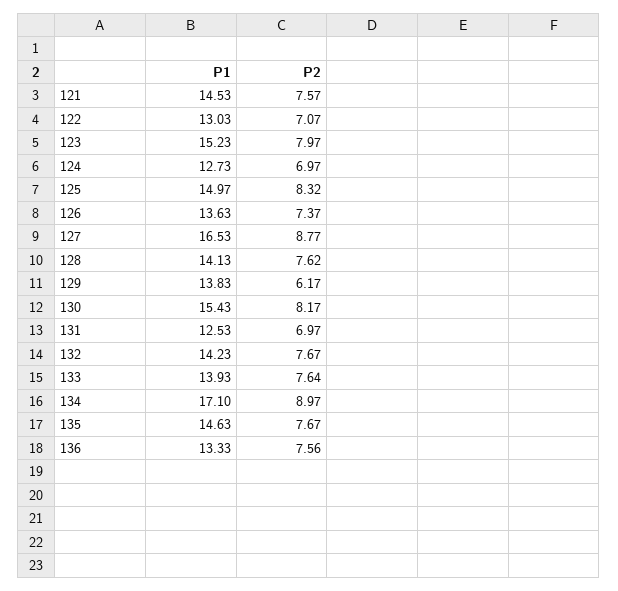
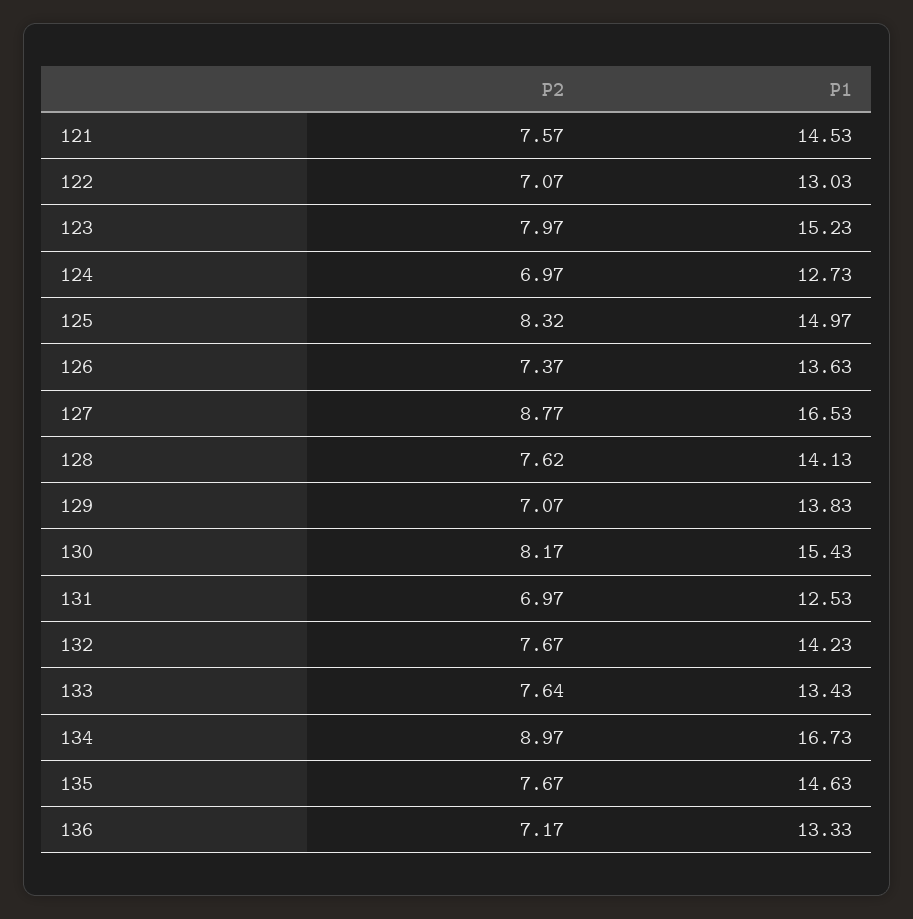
  {
    "P1": {
      "121": 14.53,
      "122": 13.03,
      "123": 15.23,
      "124": 12.73,
      "125": 14.97,
      "126": 13.63,
      "127": 16.53,
      "128": 14.13,
      "129": 13.83,
      "130": 15.43,
      "131": 12.53,
      "132": 14.23,
-     "133": 13.93,
+     "133": 13.43,
-     "134": 17.1,
+     "134": 16.73,
      "135": 14.63,
      "136": 13.33
    },
    "P2": {
      "121": 7.57,
      "122": 7.07,
      "123": 7.97,
      "124": 6.97,
      "125": 8.32,
      "126": 7.37,
      "127": 8.77,
      "128": 7.62,
-     "129": 6.17,
+     "129": 7.07,
      "130": 8.17,
      "131": 6.97,
      "132": 7.67,
      "133": 7.64,
      "134": 8.97,
      "135": 7.67,
-     "136": 7.56
+     "136": 7.17
    }
  }

